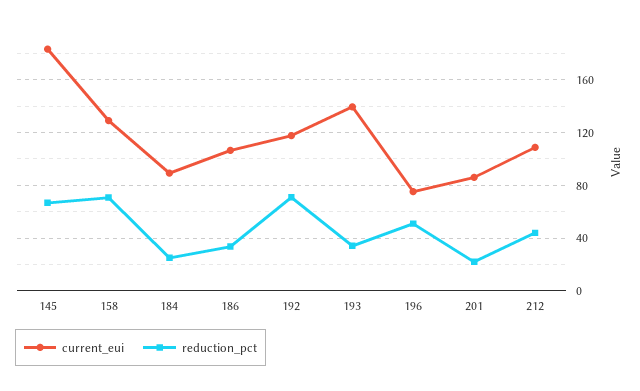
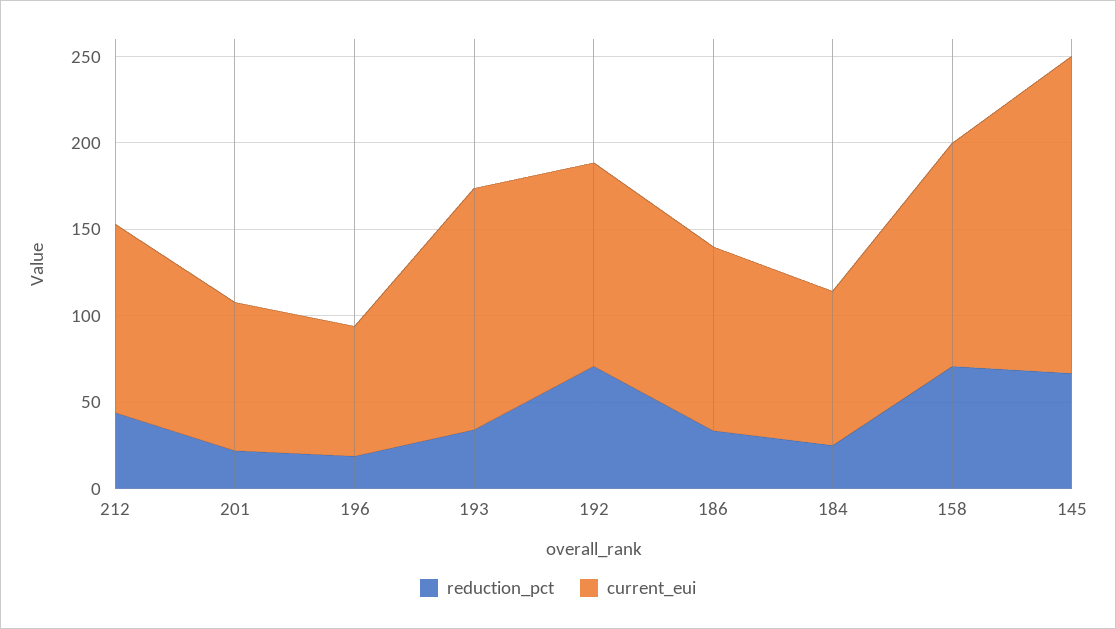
  {
    "current_eui": {
      "145": 185,
      "158": 130,
      "184": 90,
      "186": 105,
      "192": 120,
      "193": 140,
      "196": 75,
      "201": 85,
      "212": 110
    },
    "reduction_pct": {
      "145": 65,
      "158": 70,
      "184": 25,
      "186": 35,
      "192": 70,
      "193": 35,
-     "196": 50,
+     "196": 20,
      "201": 20,
      "212": 45
    }
  }

